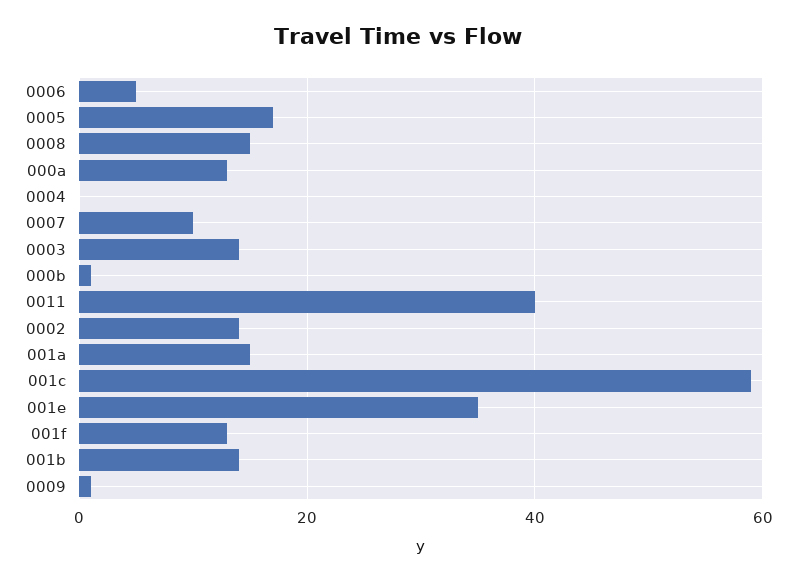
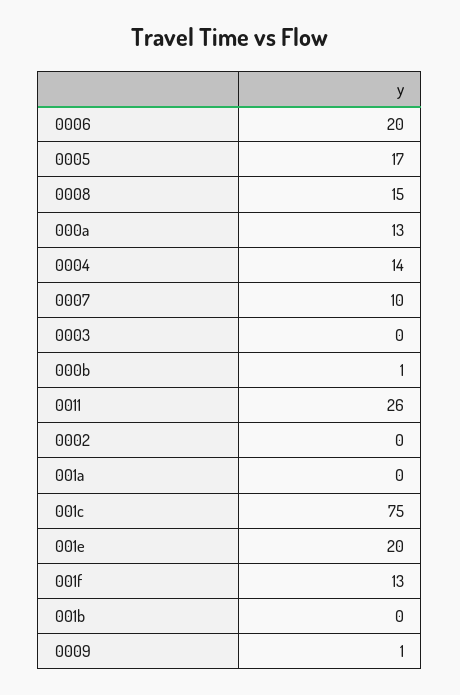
  {
-   "0006": 5,
+   "0006": 20,
    "0005": 17,
    "0008": 15,
    "000a": 13,
-   "0004": 0,
+   "0004": 14,
    "0007": 10,
-   "0003": 15,
+   "0003": 0,
    "000b": 1,
-   "0011": 40,
+   "0011": 26,
-   "0002": 15,
+   "0002": 0,
-   "001a": 15,
+   "001a": 0,
-   "001c": 60,
+   "001c": 75,
-   "001e": 35,
+   "001e": 20,
    "001f": 13,
-   "001b": 15,
+   "001b": 0,
    "0009": 1
  }

